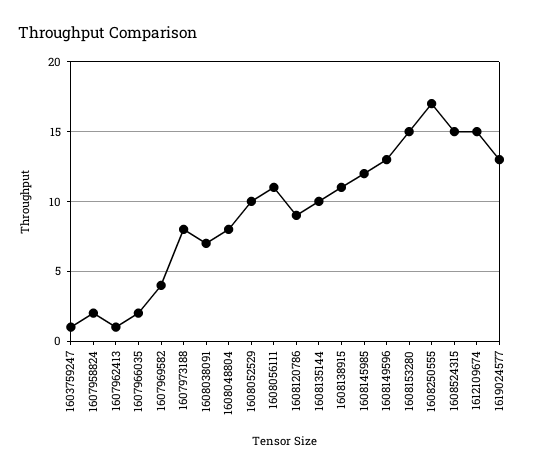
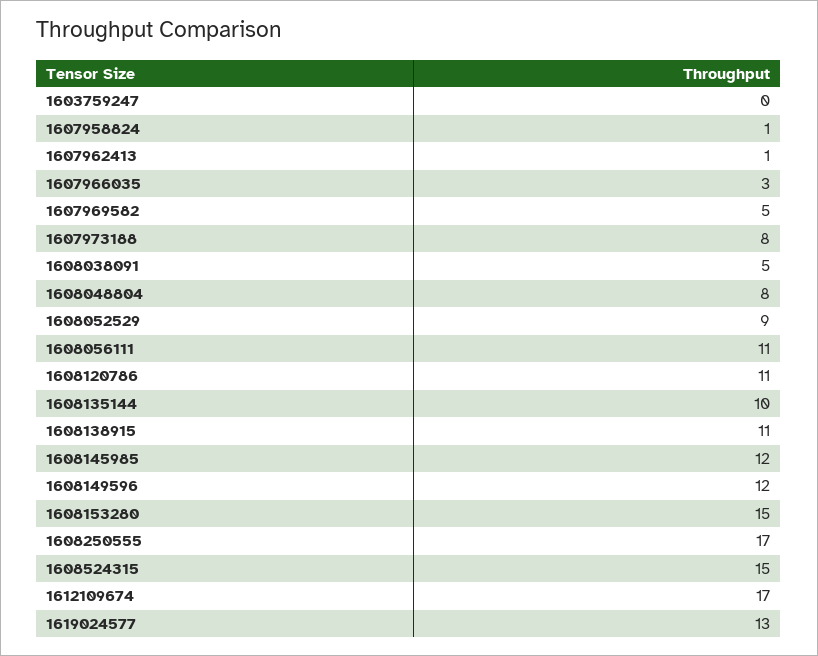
  {
-   "1603759247": 1,
+   "1603759247": 0,
-   "1607958824": 2,
+   "1607958824": 1,
    "1607962413": 1,
-   "1607966035": 2,
+   "1607966035": 3,
-   "1607969582": 4,
+   "1607969582": 5,
    "1607973188": 8,
-   "1608038091": 7,
+   "1608038091": 5,
    "1608048804": 8,
-   "1608052529": 10,
+   "1608052529": 9,
    "1608056111": 11,
-   "1608120786": 9,
+   "1608120786": 11,
    "1608135144": 10,
    "1608138915": 11,
    "1608145985": 12,
-   "1608149596": 13,
+   "1608149596": 12,
    "1608153280": 15,
    "1608250555": 17,
    "1608524315": 15,
-   "1612109674": 15,
+   "1612109674": 17,
    "1619024577": 13
  }

